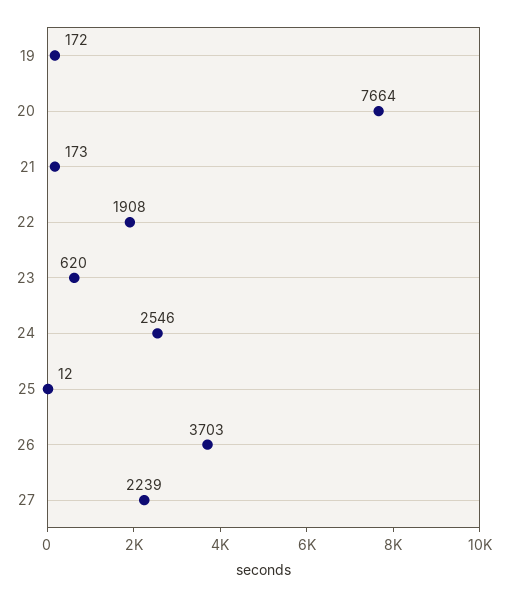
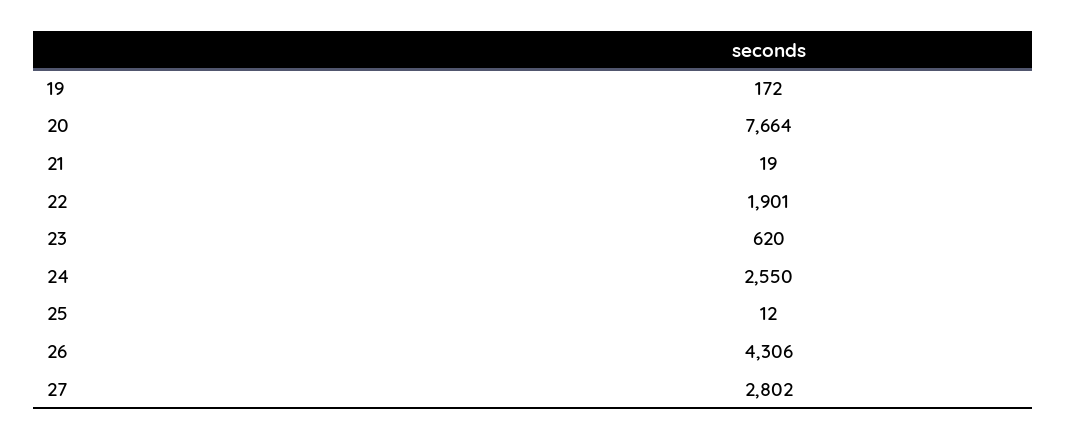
  {
    "19": 172,
    "20": 7664,
-   "21": 173,
+   "21": 19,
-   "22": 1908,
+   "22": 1901,
    "23": 620,
-   "24": 2546,
+   "24": 2550,
    "25": 12,
-   "26": 3703,
+   "26": 4306,
-   "27": 2239
+   "27": 2802
  }

